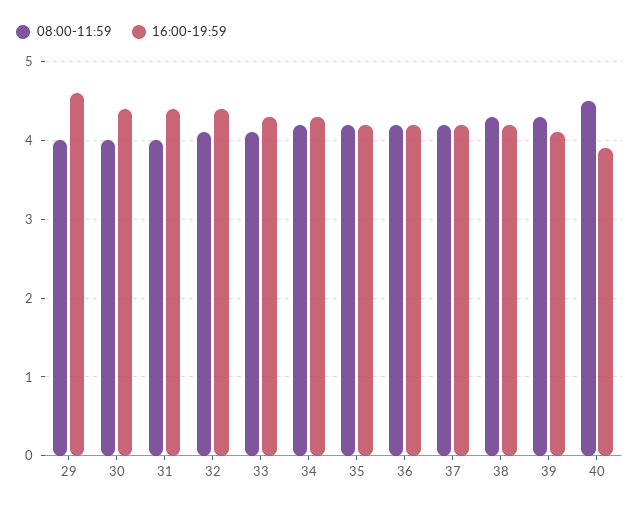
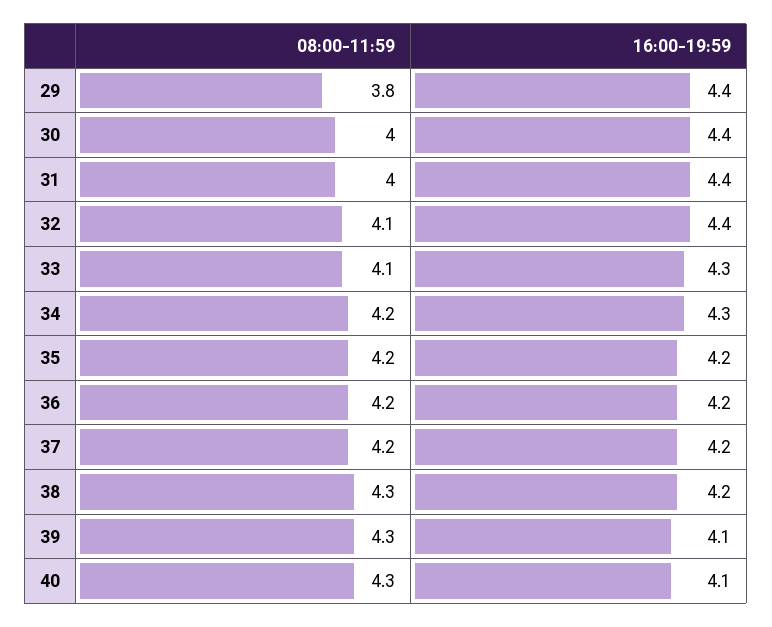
  {
    "08:00-11:59": {
-     "29": 4,
+     "29": 3.8,
      "30": 4,
      "31": 4,
      "32": 4.1,
      "33": 4.1,
      "34": 4.2,
      "35": 4.2,
      "36": 4.2,
      "37": 4.2,
      "38": 4.3,
      "39": 4.3,
-     "40": 4.5
+     "40": 4.3
    },
    "16:00-19:59": {
-     "29": 4.6,
+     "29": 4.4,
      "30": 4.4,
      "31": 4.4,
      "32": 4.4,
      "33": 4.3,
      "34": 4.3,
      "35": 4.2,
      "36": 4.2,
      "37": 4.2,
      "38": 4.2,
      "39": 4.1,
-     "40": 3.9
+     "40": 4.1
    }
  }

